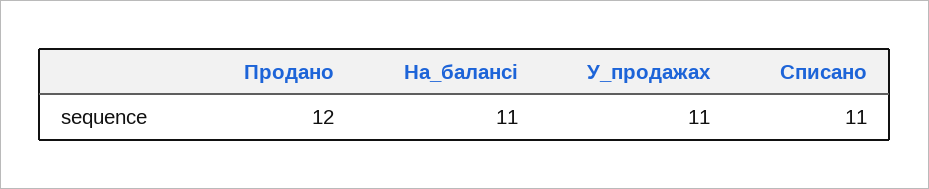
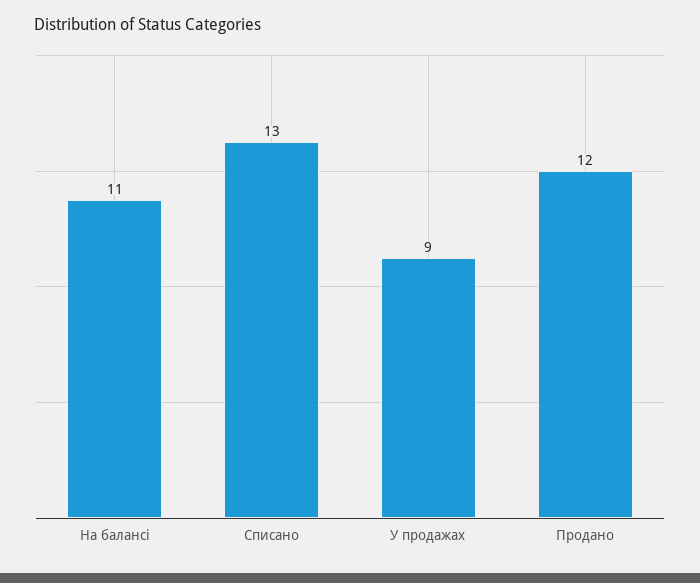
  {
    "Продано": 12,
    "На_балансі": 11,
-   "У_продажах": 11,
+   "У_продажах": 9,
-   "Списано": 11
+   "Списано": 13
  }

